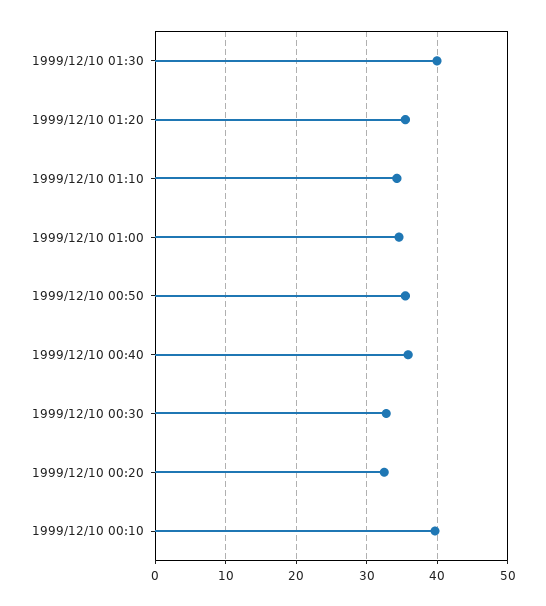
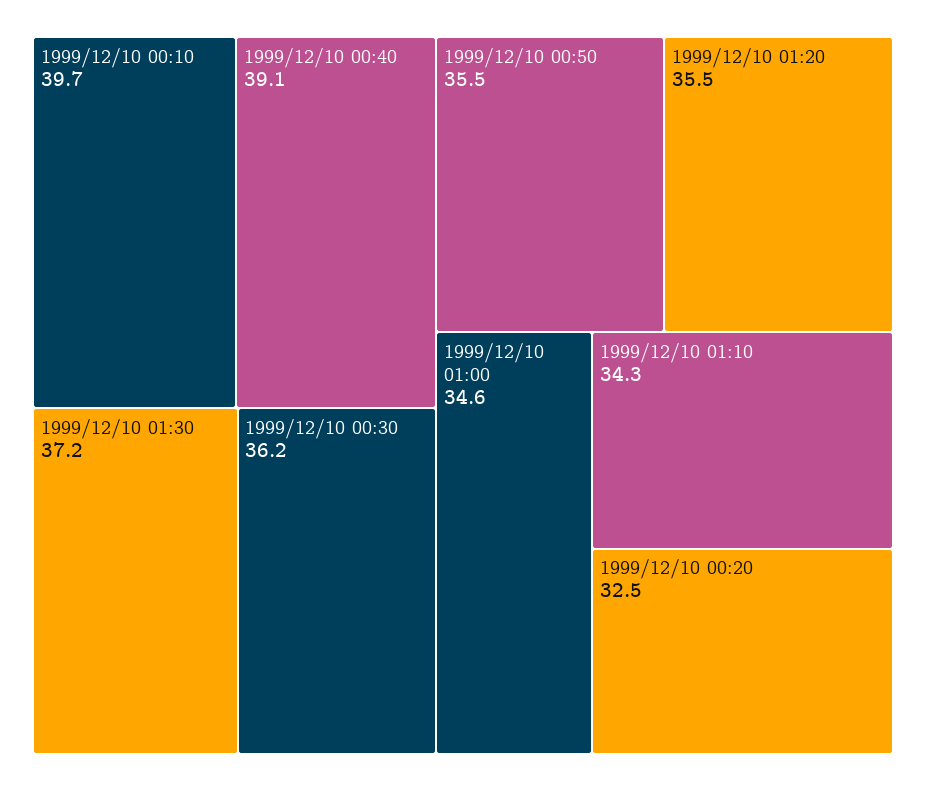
  {
-   "1999/12/10 01:30": 40,
+   "1999/12/10 01:30": 37.2,
    "1999/12/10 01:20": 35.5,
    "1999/12/10 01:10": 34.3,
    "1999/12/10 01:00": 34.6,
    "1999/12/10 00:50": 35.5,
-   "1999/12/10 00:40": 36,
+   "1999/12/10 00:40": 39.1,
-   "1999/12/10 00:30": 33,
+   "1999/12/10 00:30": 36.2,
    "1999/12/10 00:20": 32.5,
    "1999/12/10 00:10": 39.7
  }

